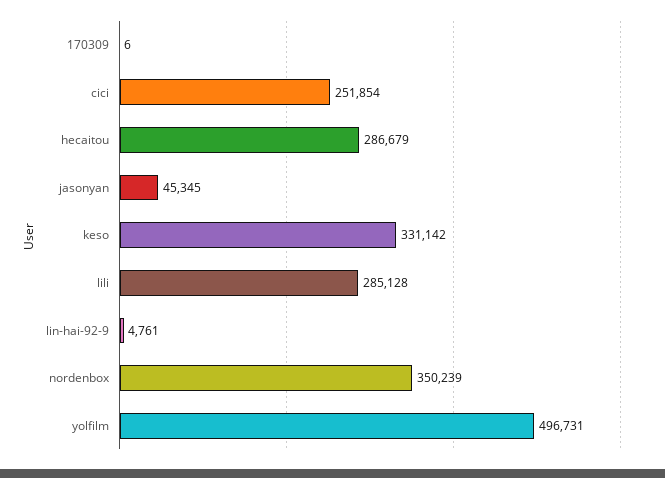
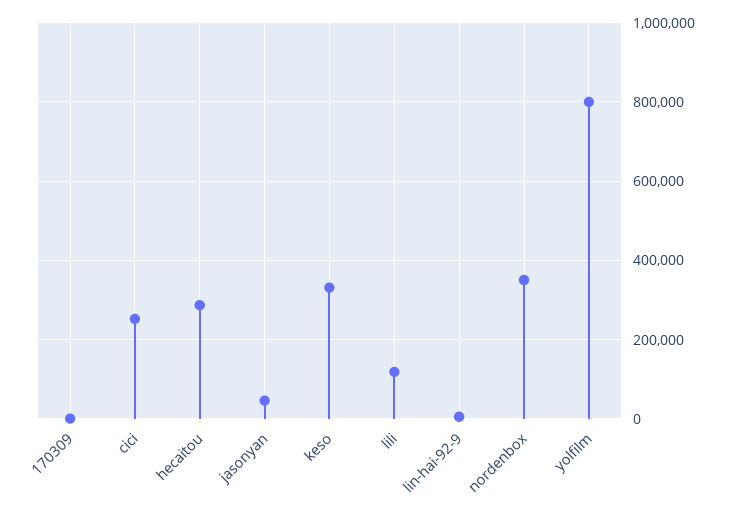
  {
    "170309": 6,
    "cici": 251854,
    "hecaitou": 286679,
    "jasonyan": 45345,
    "keso": 331142,
-   "lili": 285128,
+   "lili": 120000,
    "lin-hai-92-9": 4761,
    "nordenbox": 350239,
-   "yolfilm": 496731
+   "yolfilm": 800000
  }

